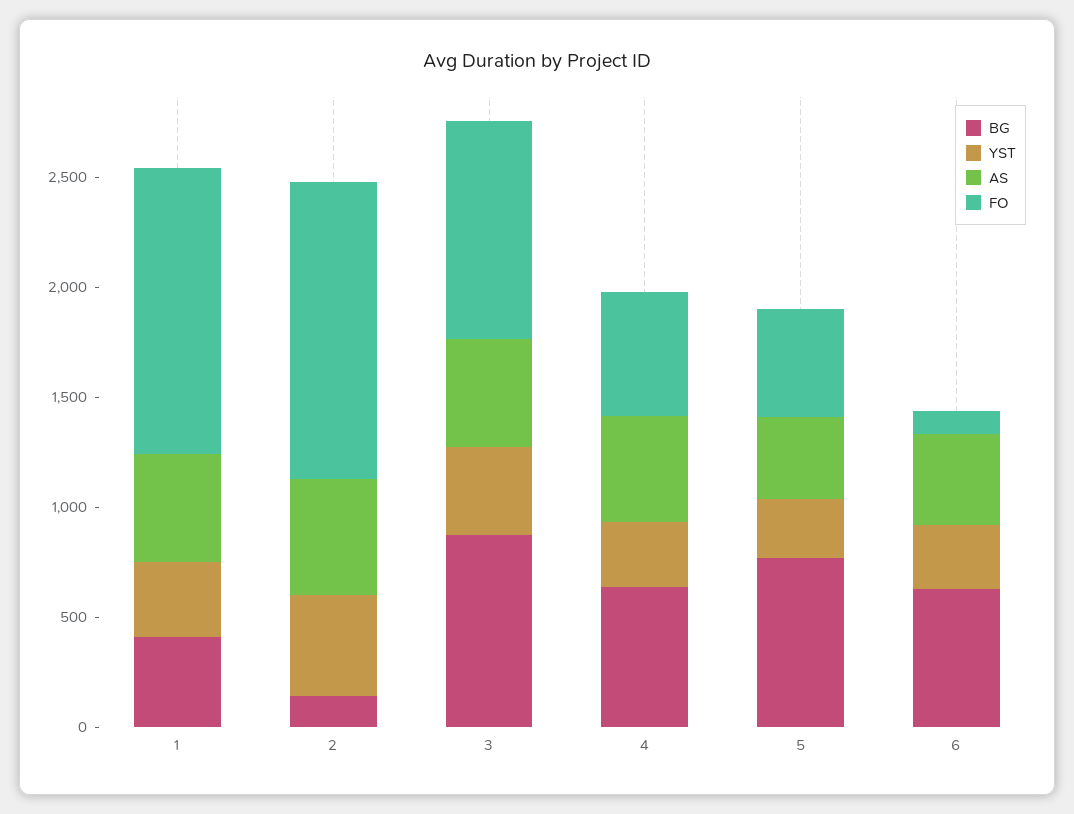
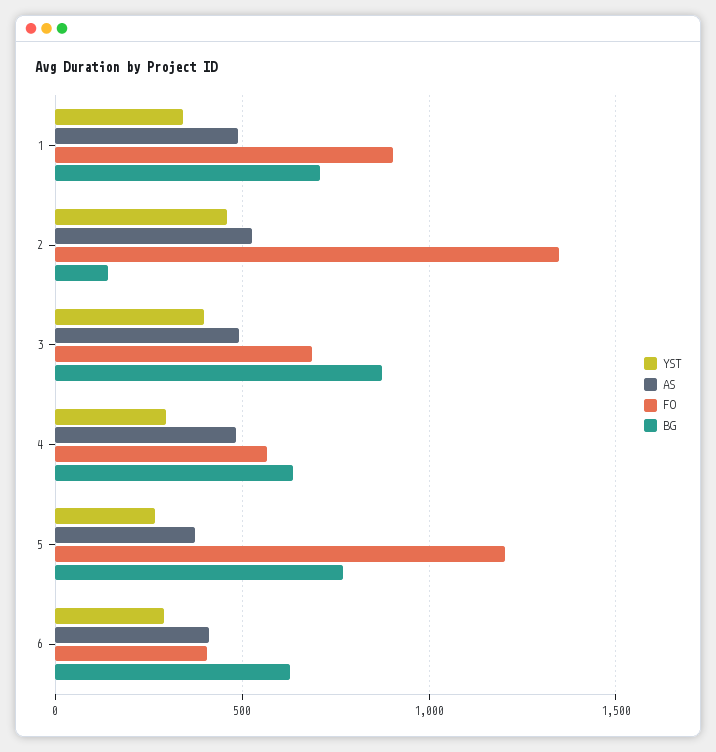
  {
    "BG": {
-     "1": 400,
+     "1": 700,
      "2": 150,
      "3": 850,
      "4": 650,
      "5": 750,
      "6": 650
    },
    "YST": {
      "1": 350,
      "2": 450,
      "3": 400,
      "4": 300,
      "5": 250,
      "6": 300
    },
    "AS": {
      "1": 500,
      "2": 550,
      "3": 500,
      "4": 500,
      "5": 350,
      "6": 400
    },
    "FO": {
-     "1": 1300,
+     "1": 900,
      "2": 1350,
-     "3": 1000,
+     "3": 700,
      "4": 550,
-     "5": 500,
+     "5": 1200,
-     "6": 100
+     "6": 400
    }
  }

